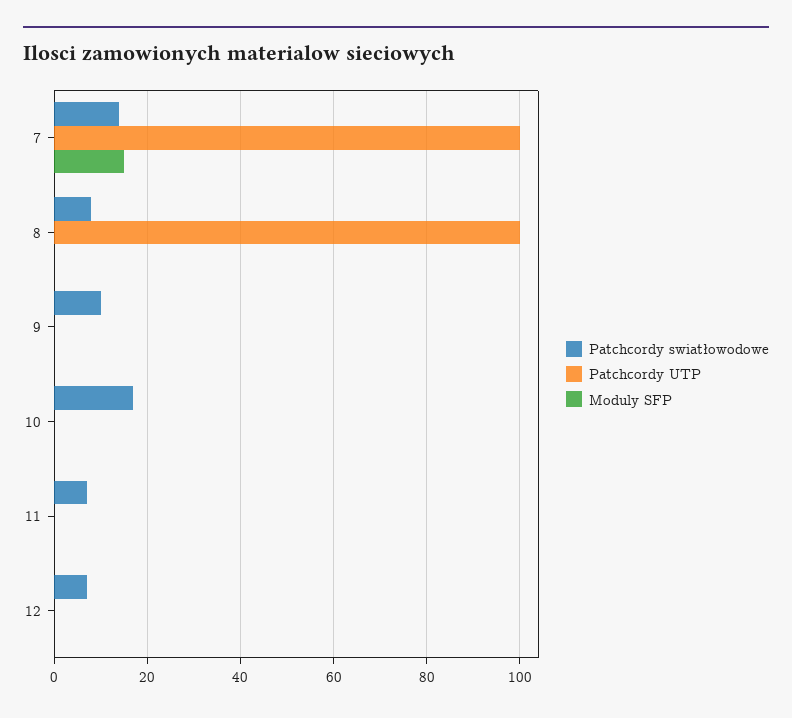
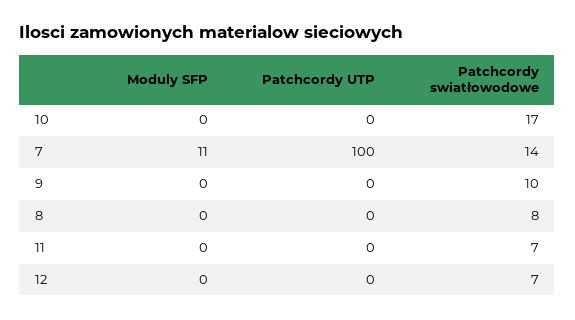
  {
    "Patchcordy swiatłowodowe": {
      "7": 14,
      "8": 8,
      "9": 10,
      "10": 17,
      "11": 7,
      "12": 7
    },
    "Patchcordy UTP": {
      "7": 100,
-     "8": 100,
+     "8": 0,
      "9": 0,
      "10": 0,
      "11": 0,
      "12": 0
    },
    "Moduly SFP": {
-     "7": 15,
+     "7": 11,
      "8": 0,
      "9": 0,
      "10": 0,
      "11": 0,
      "12": 0
    }
  }

